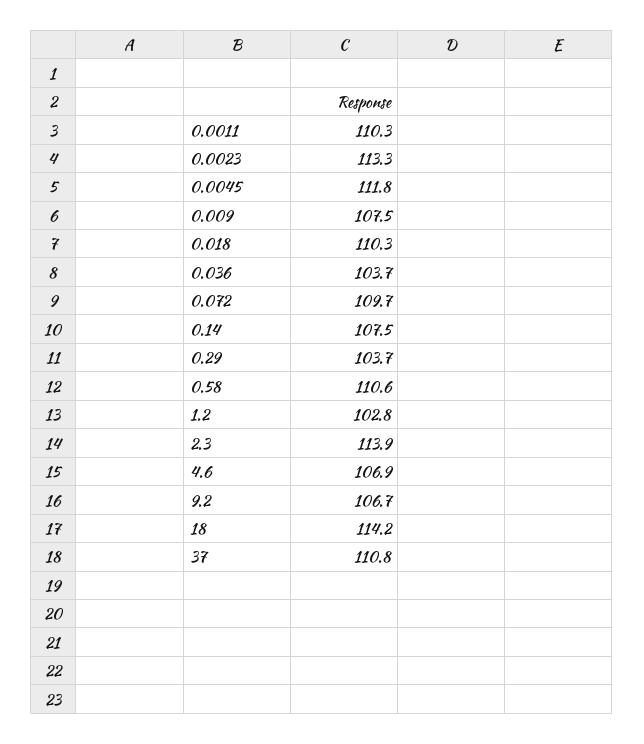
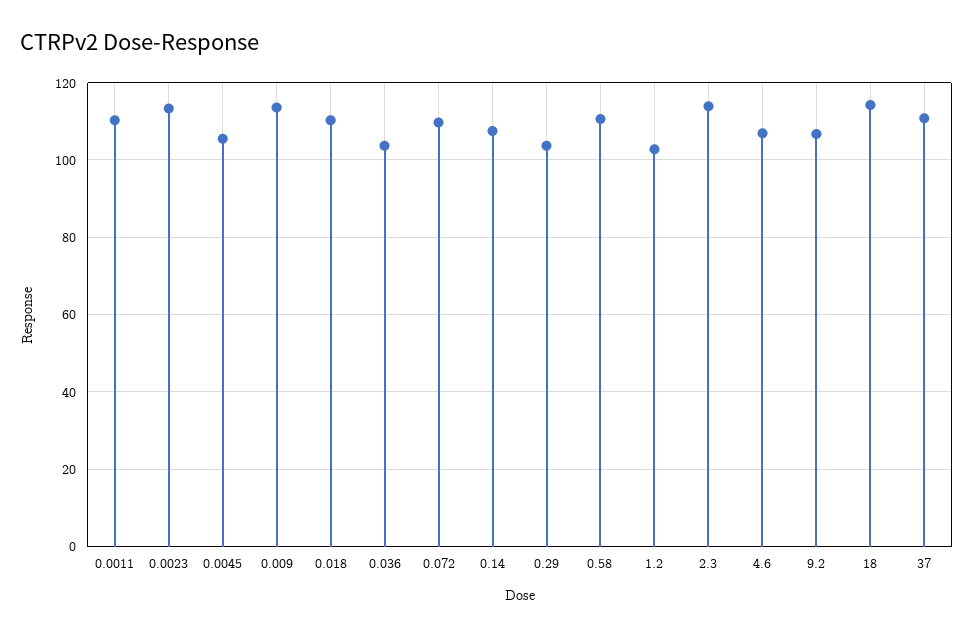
  {
    "0.0011": 110.3,
    "0.0023": 113.3,
-   "0.0045": 111.8,
+   "0.0045": 106,
-   "0.009": 107.5,
+   "0.009": 114,
    "0.018": 110.3,
    "0.036": 103.7,
    "0.072": 109.7,
    "0.14": 107.5,
    "0.29": 103.7,
    "0.58": 110.6,
    "1.2": 102.8,
    "2.3": 113.9,
    "4.6": 106.9,
    "9.2": 106.7,
    "18": 114.2,
    "37": 110.8
  }

